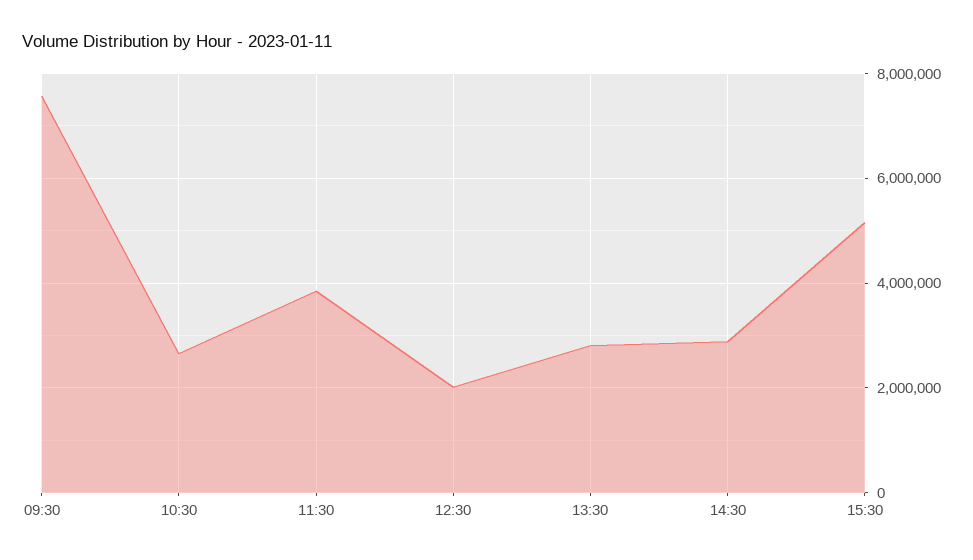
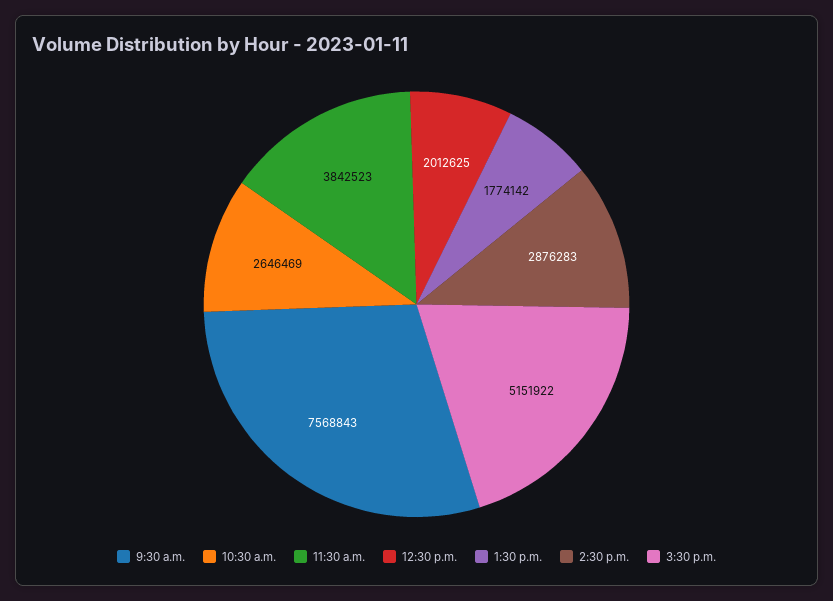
  {
    "09:30": 7568843,
    "10:30": 2646469,
    "11:30": 3842523,
    "12:30": 2012625,
-   "13:30": 2800000,
+   "13:30": 1774142,
    "14:30": 2876283,
    "15:30": 5151922
  }

